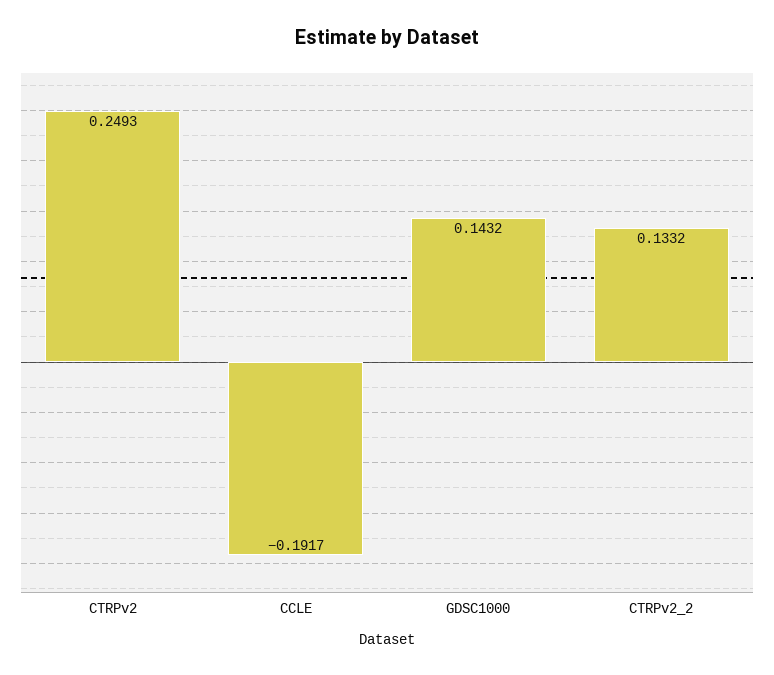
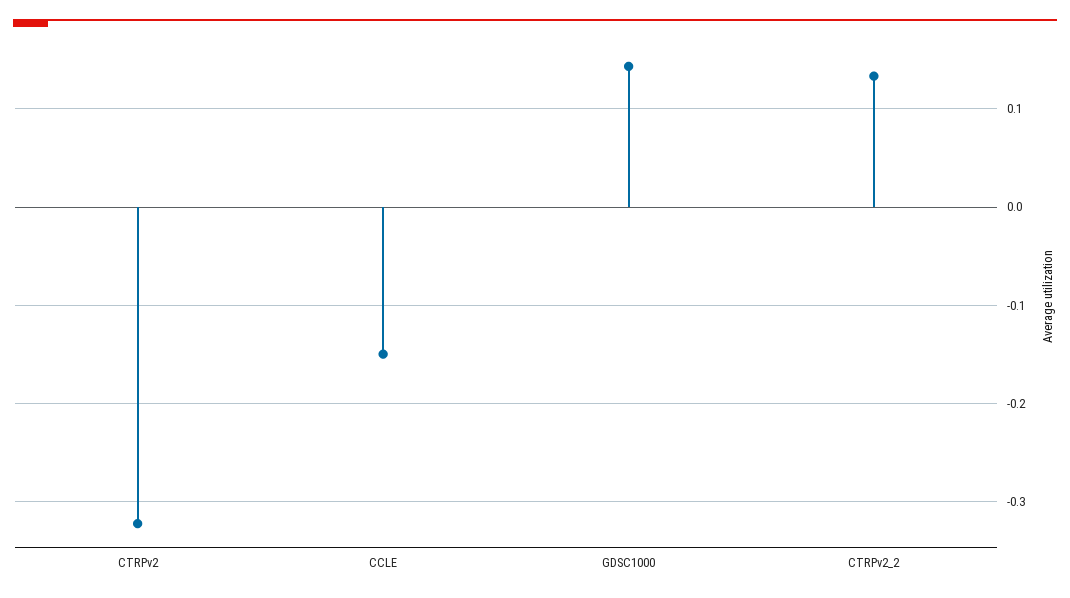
  {
-   "CTRPv2": 0.2493,
+   "CTRPv2": -0.32,
-   "CCLE": -0.1917,
+   "CCLE": -0.15,
    "GDSC1000": 0.1432,
    "CTRPv2_2": 0.1332
  }

